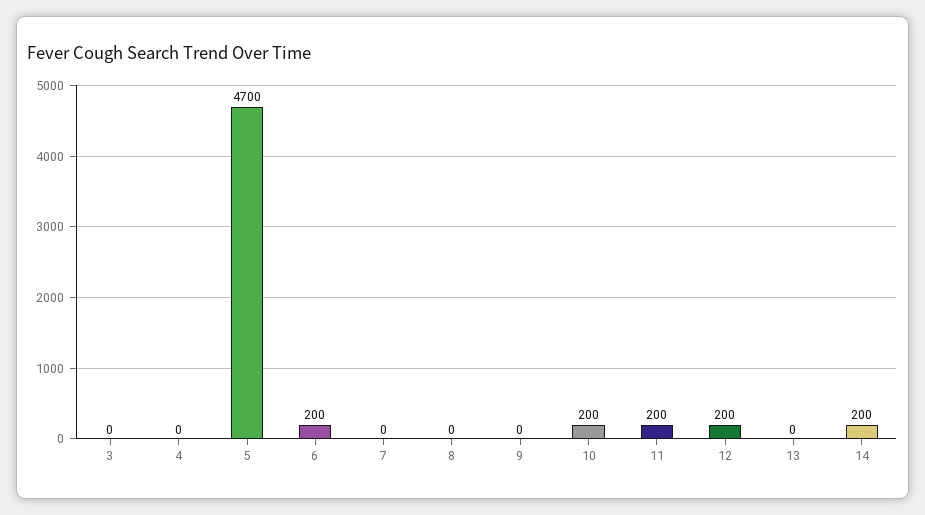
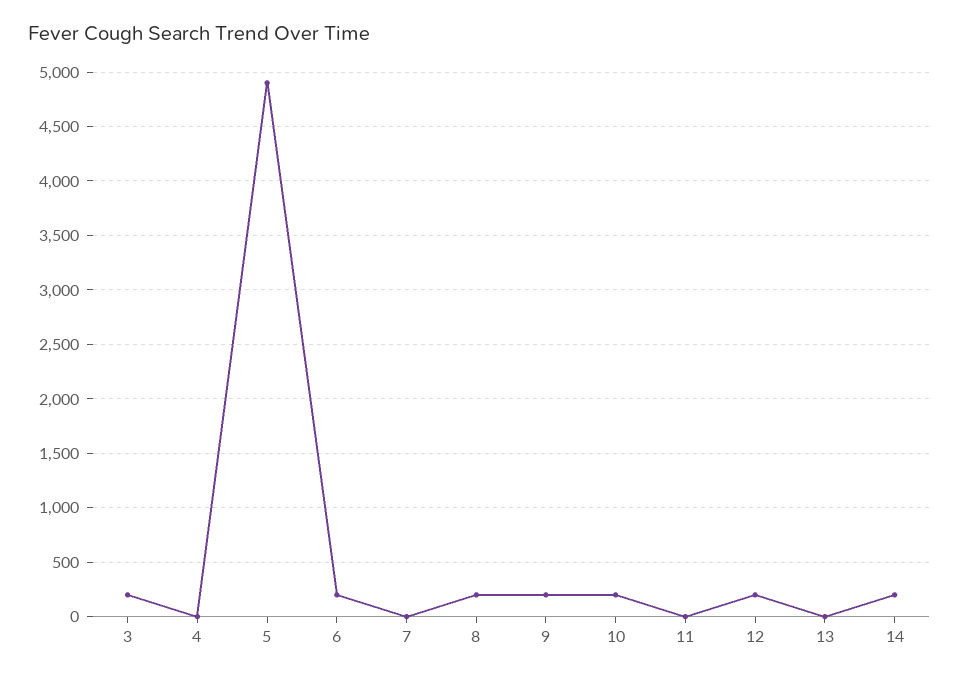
  {
-   "3": 0,
+   "3": 200,
    "4": 0,
-   "5": 4700,
+   "5": 4900,
    "6": 200,
    "7": 0,
-   "8": 0,
+   "8": 200,
-   "9": 0,
+   "9": 200,
    "10": 200,
-   "11": 200,
+   "11": 0,
    "12": 200,
    "13": 0,
    "14": 200
  }

